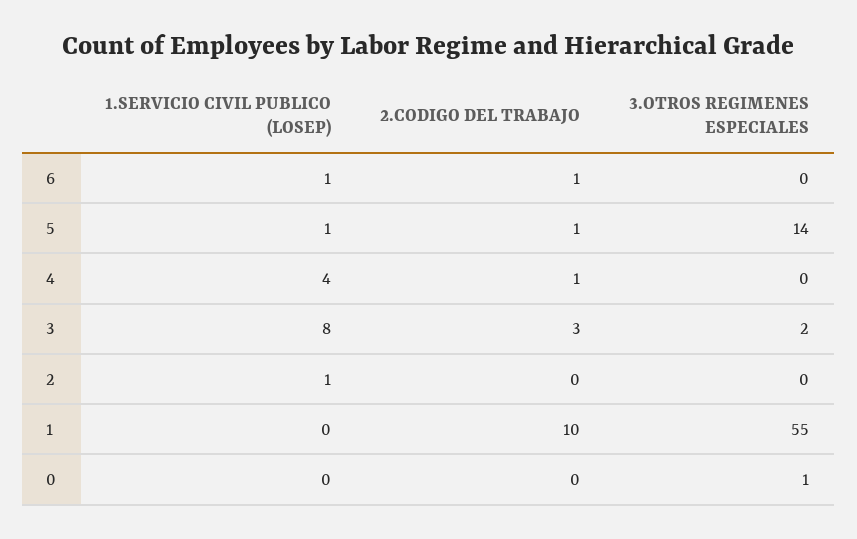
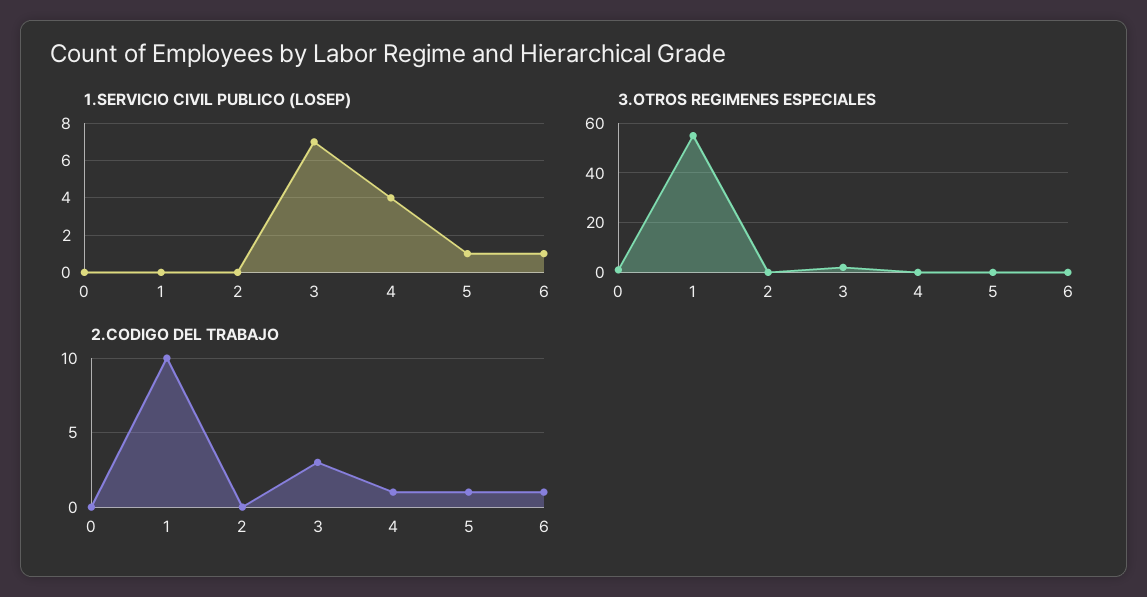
  {
    "1.SERVICIO CIVIL PUBLICO (LOSEP)": {
      "6": 1,
      "5": 1,
      "4": 4,
-     "3": 8,
+     "3": 7,
-     "2": 1,
+     "2": 0,
      "1": 0,
      "0": 0
    },
    "2.CODIGO DEL TRABAJO": {
      "6": 1,
      "5": 1,
      "4": 1,
      "3": 3,
      "2": 0,
      "1": 10,
      "0": 0
    },
    "3.OTROS REGIMENES ESPECIALES": {
      "6": 0,
-     "5": 14,
+     "5": 0,
      "4": 0,
      "3": 2,
      "2": 0,
      "1": 55,
      "0": 1
    }
  }

